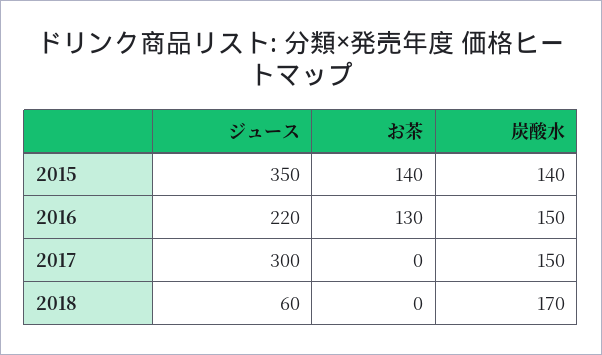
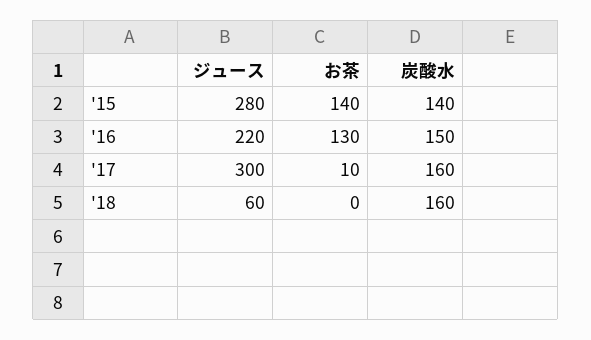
  {
    "ジュース": {
-     "2015": 350,
+     "2015": 280,
      "2016": 220,
      "2017": 300,
      "2018": 60
    },
    "お茶": {
      "2015": 140,
      "2016": 130,
-     "2017": 0,
+     "2017": 10,
      "2018": 0
    },
    "炭酸水": {
      "2015": 140,
      "2016": 150,
-     "2017": 150,
+     "2017": 160,
-     "2018": 170
+     "2018": 160
    }
  }

